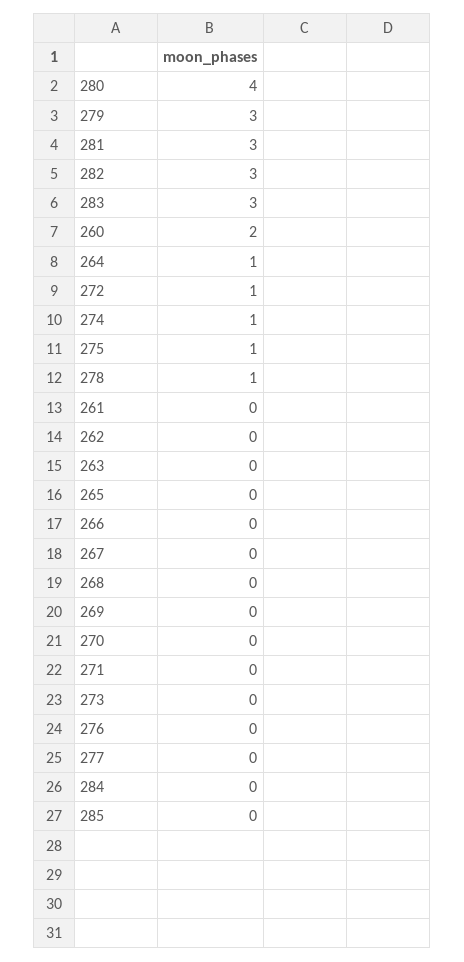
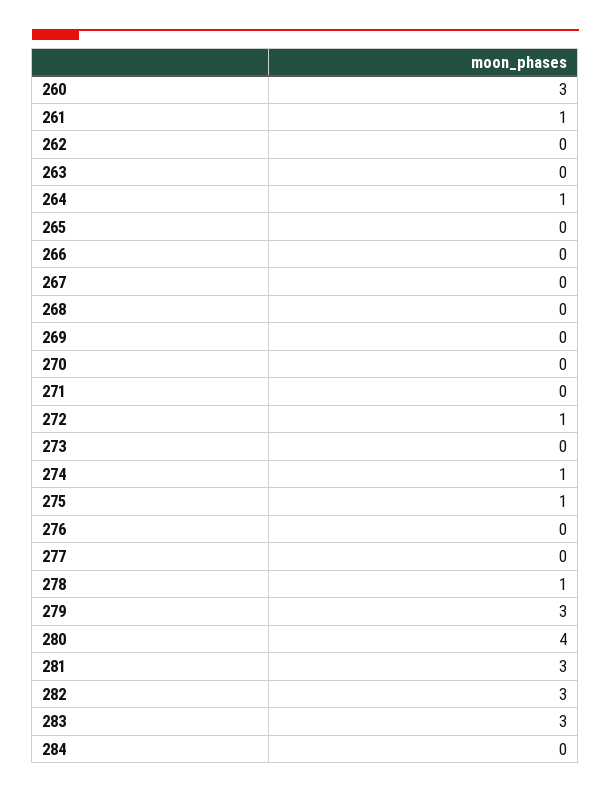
  {
    "280": 4,
    "279": 3,
    "281": 3,
    "282": 3,
    "283": 3,
-   "260": 2,
+   "260": 3,
    "264": 1,
    "272": 1,
    "274": 1,
    "275": 1,
    "278": 1,
-   "261": 0,
+   "261": 1,
    "262": 0,
    "263": 0,
    "265": 0,
    "266": 0,
    "267": 0,
    "268": 0,
    "269": 0,
    "270": 0,
    "271": 0,
    "273": 0,
    "276": 0,
    "277": 0,
-   "284": 0,
+   "284": 0
-   "285": 0
  }

